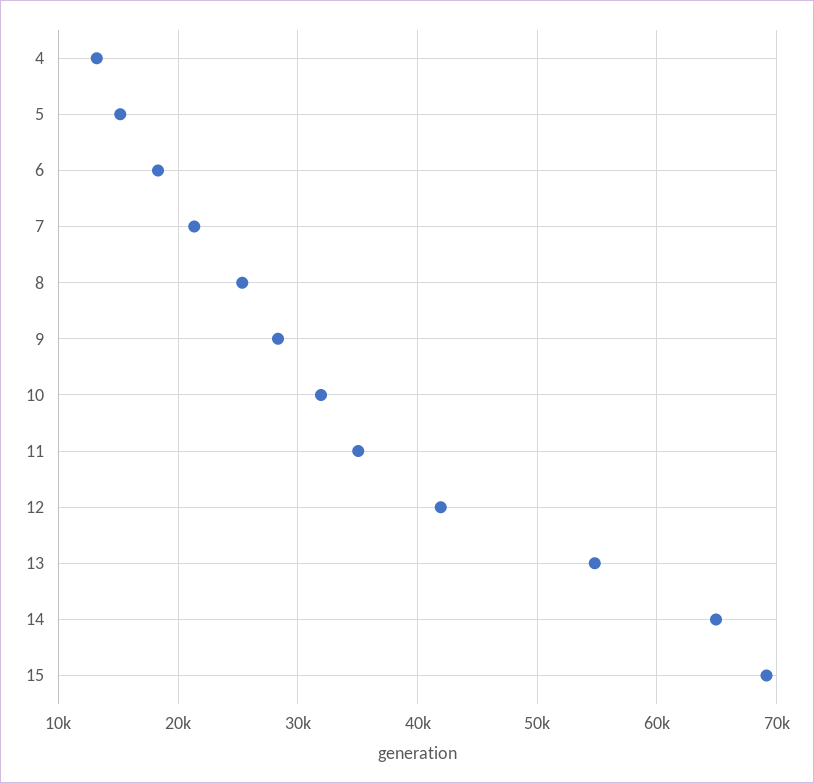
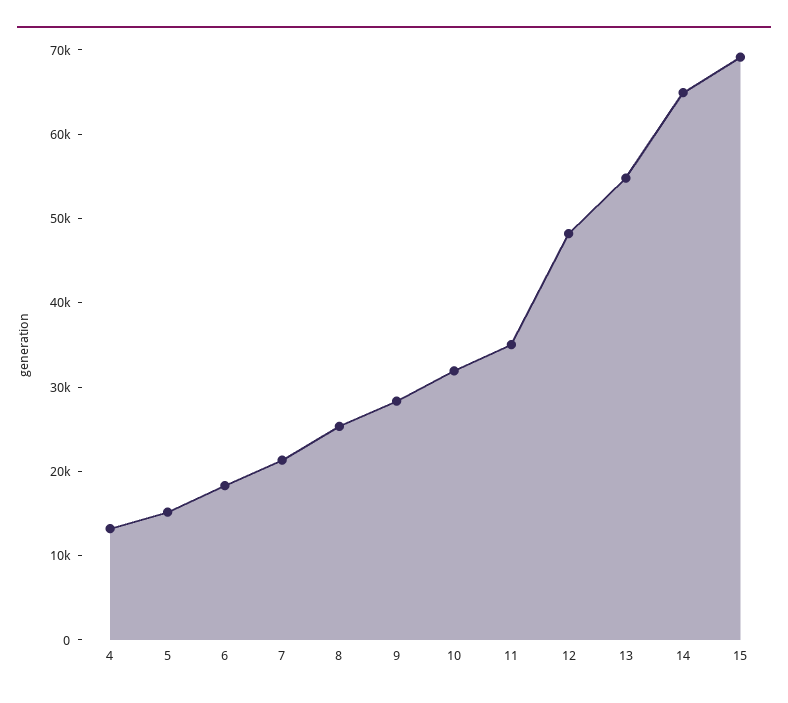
  {
    "4": 13000,
    "5": 15000,
    "6": 18000,
    "7": 21000,
    "8": 25000,
    "9": 28000,
    "10": 32000,
    "11": 35000,
-   "12": 42000,
+   "12": 48000,
    "13": 55000,
    "14": 65000,
    "15": 69000
  }

